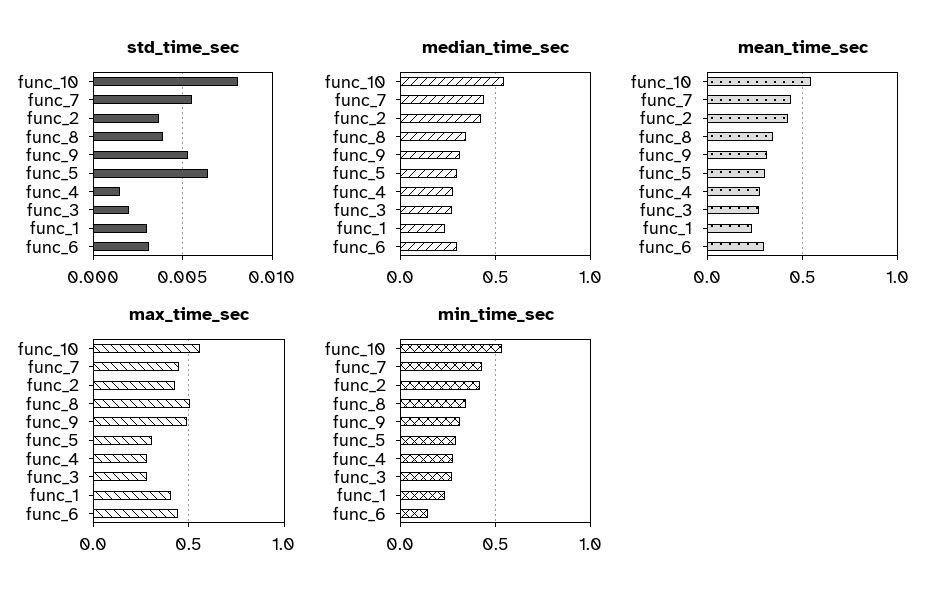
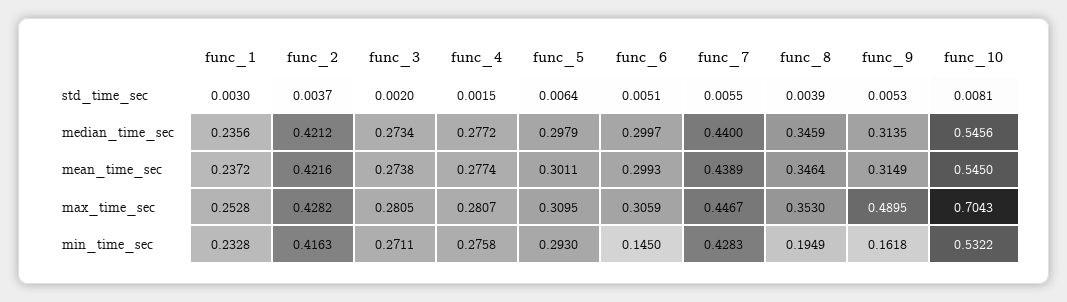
  {
    "std_time_sec": {
      "func_10": 0.0081,
      "func_7": 0.0055,
      "func_2": 0.0037,
      "func_8": 0.0039,
      "func_9": 0.0053,
      "func_5": 0.0064,
      "func_4": 0.0015,
      "func_3": 0.002,
      "func_1": 0.003,
-     "func_6": 0.003
+     "func_6": 0.0051
    },
    "median_time_sec": {
      "func_10": 0.5456,
      "func_7": 0.44,
      "func_2": 0.4212,
      "func_8": 0.3459,
      "func_9": 0.3135,
      "func_5": 0.2979,
      "func_4": 0.2772,
      "func_3": 0.2734,
      "func_1": 0.2356,
      "func_6": 0.2997
    },
    "mean_time_sec": {
      "func_10": 0.545,
      "func_7": 0.4389,
      "func_2": 0.4216,
      "func_8": 0.3464,
      "func_9": 0.3149,
      "func_5": 0.3011,
      "func_4": 0.2774,
      "func_3": 0.2738,
      "func_1": 0.2372,
      "func_6": 0.2993
    },
    "max_time_sec": {
-     "func_10": 0.55,
+     "func_10": 0.7043,
      "func_7": 0.4467,
      "func_2": 0.4282,
-     "func_8": 0.5,
+     "func_8": 0.353,
      "func_9": 0.4895,
      "func_5": 0.3095,
      "func_4": 0.2807,
      "func_3": 0.2805,
-     "func_1": 0.4,
+     "func_1": 0.2528,
-     "func_6": 0.45
+     "func_6": 0.3059
    },
    "min_time_sec": {
      "func_10": 0.5322,
      "func_7": 0.4283,
      "func_2": 0.4163,
-     "func_8": 0.35,
+     "func_8": 0.1949,
-     "func_9": 0.3,
+     "func_9": 0.1618,
      "func_5": 0.293,
      "func_4": 0.2758,
      "func_3": 0.2711,
      "func_1": 0.2328,
      "func_6": 0.145
    }
  }

